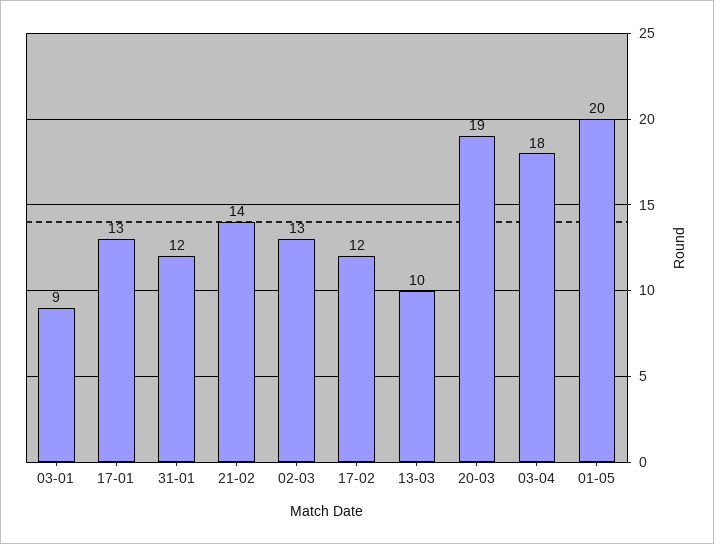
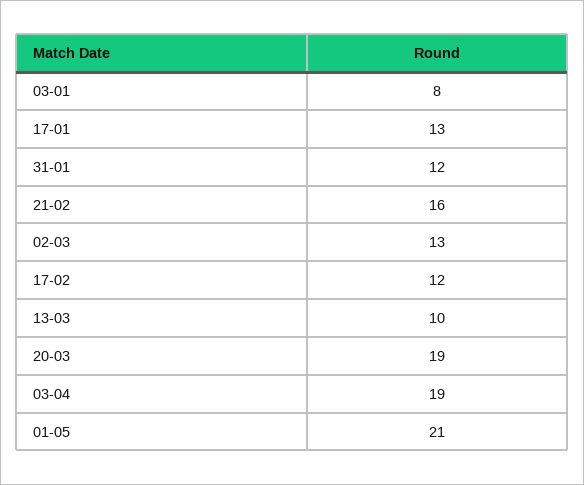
  {
-   "03-01": 9,
+   "03-01": 8,
    "17-01": 13,
    "31-01": 12,
-   "21-02": 14,
+   "21-02": 16,
    "02-03": 13,
    "17-02": 12,
    "13-03": 10,
    "20-03": 19,
-   "03-04": 18,
+   "03-04": 19,
-   "01-05": 20
+   "01-05": 21
  }

